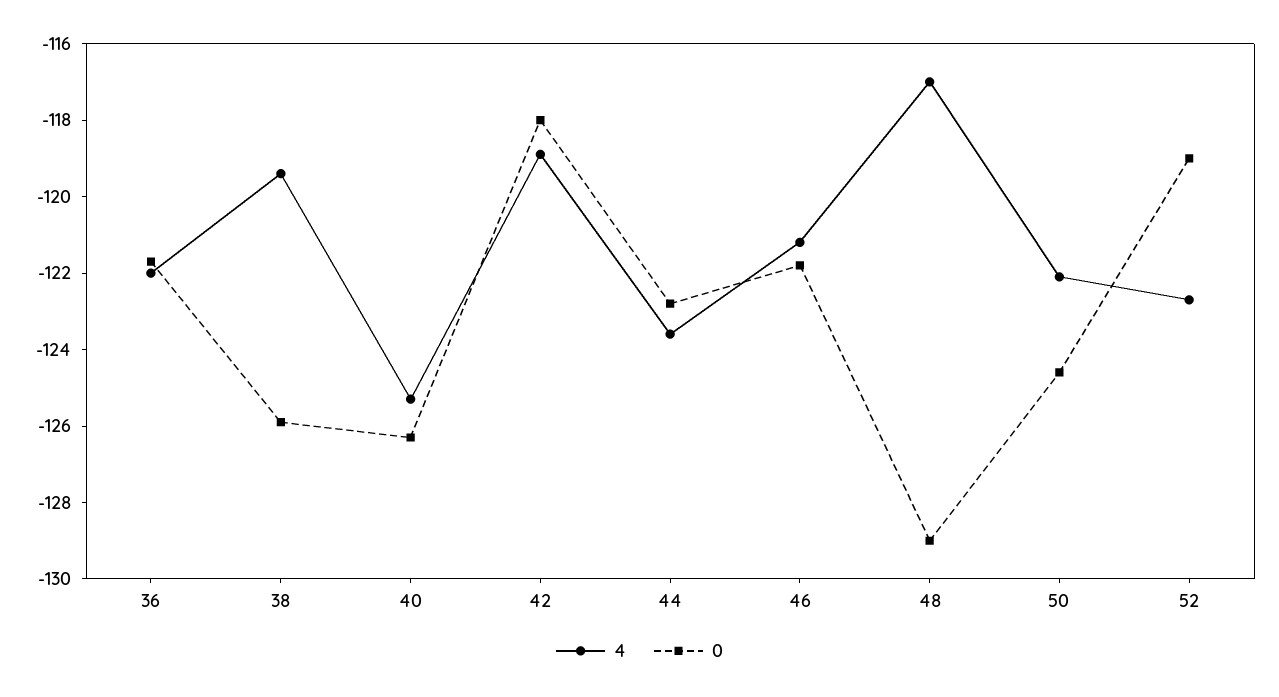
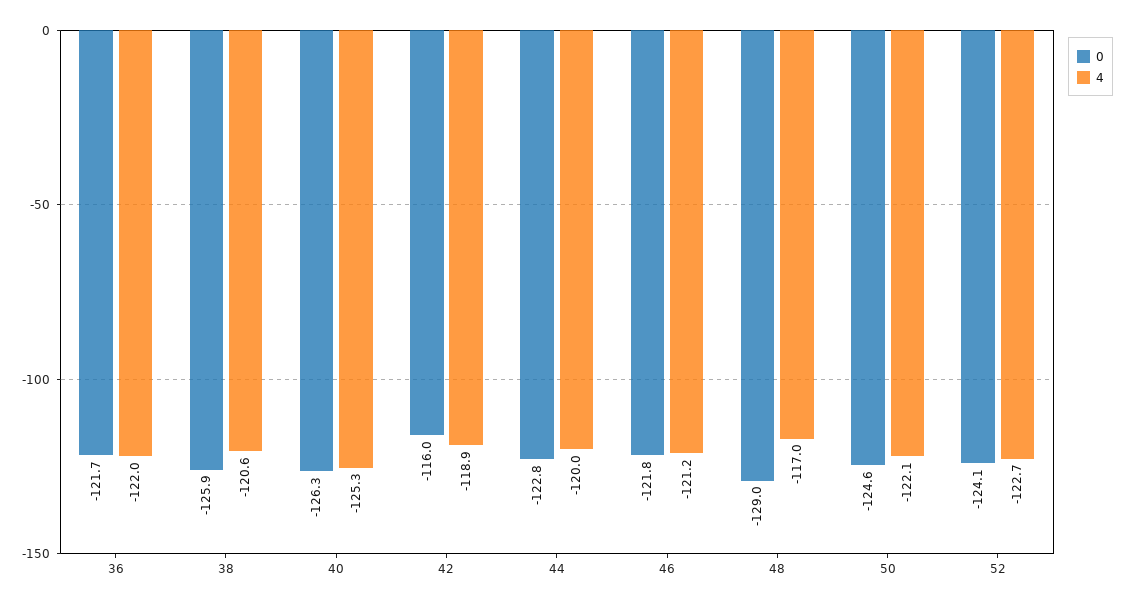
  {
    "4": {
      "36": -122,
-     "38": -119.5,
+     "38": -120.6,
      "40": -125.3,
      "42": -118.9,
-     "44": -123.5,
+     "44": -120,
      "46": -121.2,
      "48": -117,
      "50": -122.1,
      "52": -122.7
    },
    "0": {
      "36": -121.7,
      "38": -125.9,
      "40": -126.3,
-     "42": -118,
+     "42": -116,
      "44": -122.8,
      "46": -121.8,
      "48": -129,
      "50": -124.6,
-     "52": -119
+     "52": -124.1
    }
  }

